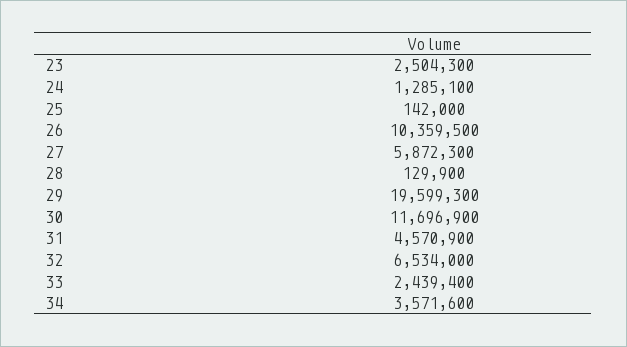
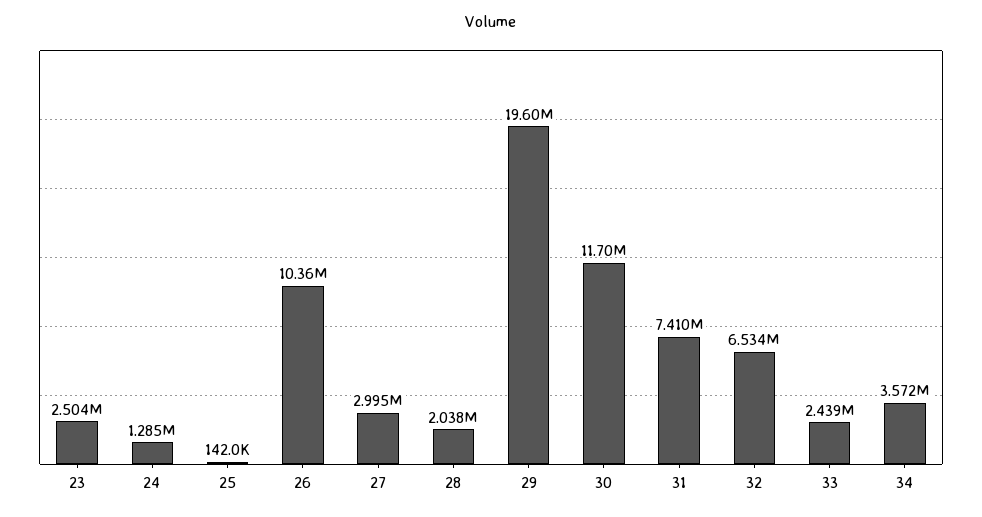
  {
    "23": 2504300,
    "24": 1285100,
    "25": 142000,
    "26": 10359500,
-   "27": 5872300,
+   "27": 2995000,
-   "28": 129900,
+   "28": 2038000,
    "29": 19599300,
    "30": 11696900,
-   "31": 4570900,
+   "31": 7410000,
    "32": 6534000,
    "33": 2439400,
    "34": 3571600
  }

